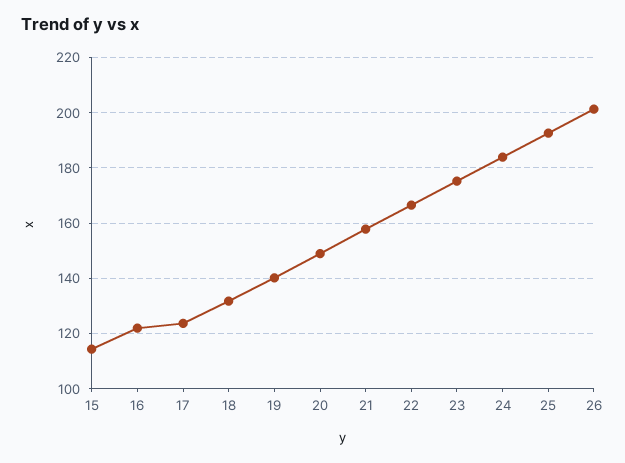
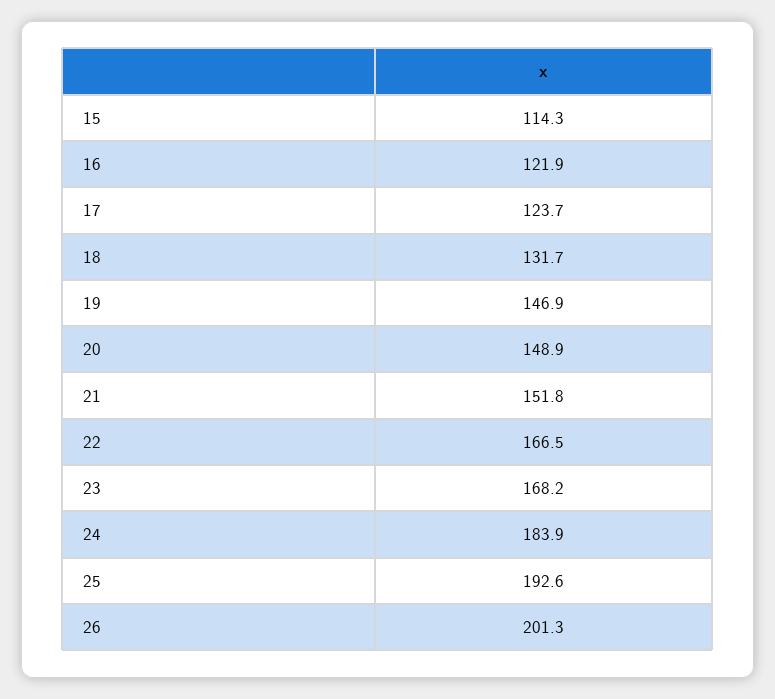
  {
    "15": 114.3,
    "16": 121.9,
    "17": 123.7,
    "18": 131.7,
-   "19": 140,
+   "19": 146.9,
    "20": 148.9,
-   "21": 157.5,
+   "21": 151.8,
    "22": 166.5,
-   "23": 175,
+   "23": 168.2,
    "24": 183.9,
    "25": 192.6,
    "26": 201.3
  }

